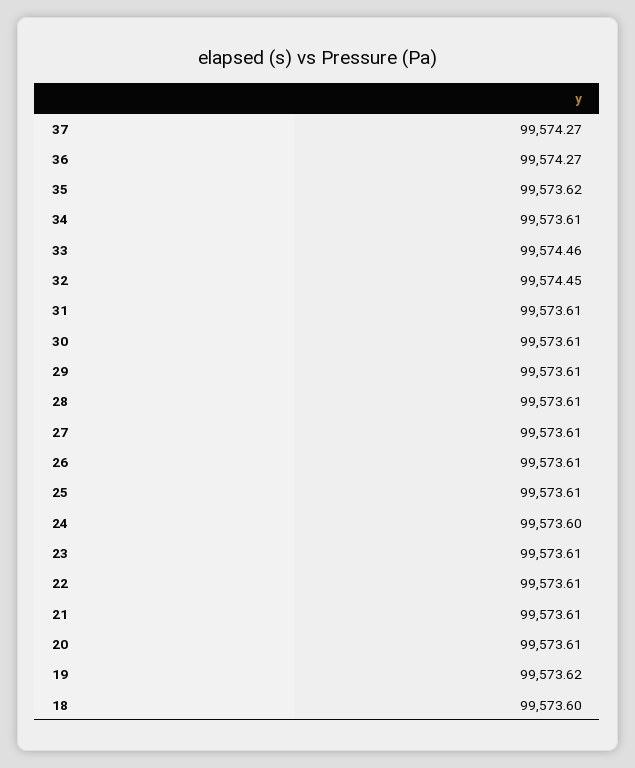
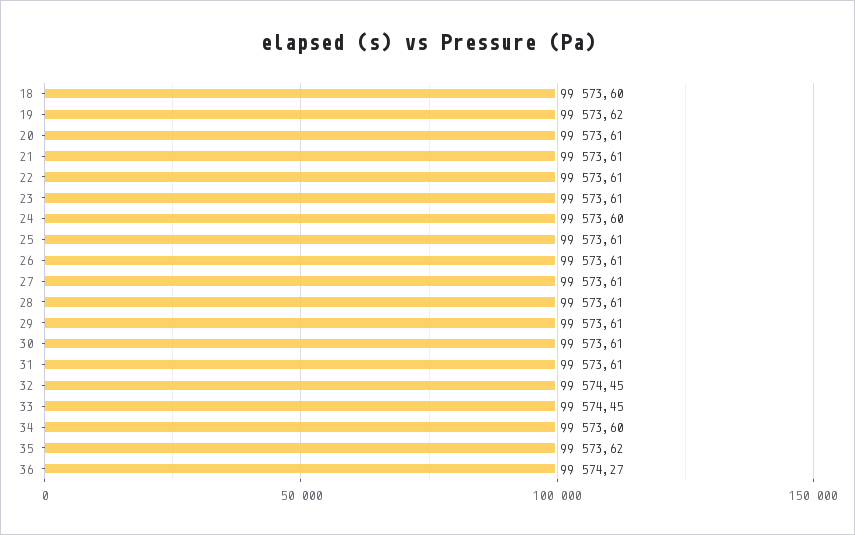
  {
-   "37": 99574.27,
    "36": 99574.27,
    "35": 99573.62,
-   "34": 99573.61,
+   "34": 99573.6,
-   "33": 99574.46,
+   "33": 99574.45,
    "32": 99574.45,
    "31": 99573.61,
    "30": 99573.61,
    "29": 99573.61,
    "28": 99573.61,
    "27": 99573.61,
    "26": 99573.61,
    "25": 99573.61,
    "24": 99573.6,
    "23": 99573.61,
    "22": 99573.61,
    "21": 99573.61,
    "20": 99573.61,
    "19": 99573.62,
    "18": 99573.6
  }

